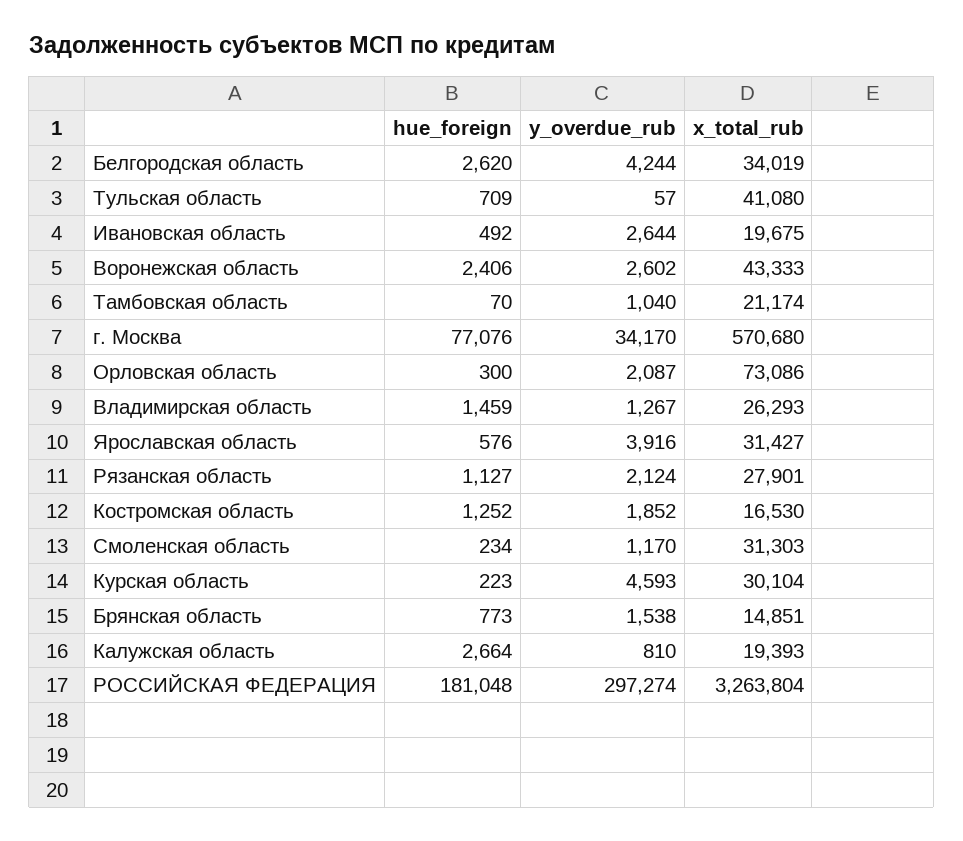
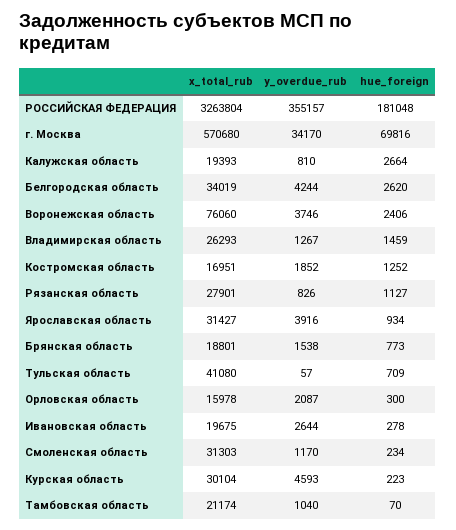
  {
    "hue_foreign": {
      "Белгородская область": 2620,
      "Тульская область": 709,
-     "Ивановская область": 492,
+     "Ивановская область": 278,
      "Воронежская область": 2406,
      "Тамбовская область": 70,
-     "г. Москва": 77076,
+     "г. Москва": 69816,
      "Орловская область": 300,
      "Владимирская область": 1459,
-     "Ярославская область": 576,
+     "Ярославская область": 934,
      "Рязанская область": 1127,
      "Костромская область": 1252,
      "Смоленская область": 234,
      "Курская область": 223,
      "Брянская область": 773,
      "Калужская область": 2664,
      "РОССИЙСКАЯ ФЕДЕРАЦИЯ": 181048
    },
    "y_overdue_rub": {
      "Белгородская область": 4244,
      "Тульская область": 57,
      "Ивановская область": 2644,
-     "Воронежская область": 2602,
+     "Воронежская область": 3746,
      "Тамбовская область": 1040,
      "г. Москва": 34170,
      "Орловская область": 2087,
      "Владимирская область": 1267,
      "Ярославская область": 3916,
-     "Рязанская область": 2124,
+     "Рязанская область": 826,
      "Костромская область": 1852,
      "Смоленская область": 1170,
      "Курская область": 4593,
      "Брянская область": 1538,
      "Калужская область": 810,
-     "РОССИЙСКАЯ ФЕДЕРАЦИЯ": 297274
+     "РОССИЙСКАЯ ФЕДЕРАЦИЯ": 355157
    },
    "x_total_rub": {
      "Белгородская область": 34019,
      "Тульская область": 41080,
      "Ивановская область": 19675,
-     "Воронежская область": 43333,
+     "Воронежская область": 76060,
      "Тамбовская область": 21174,
      "г. Москва": 570680,
-     "Орловская область": 73086,
+     "Орловская область": 15978,
      "Владимирская область": 26293,
      "Ярославская область": 31427,
      "Рязанская область": 27901,
-     "Костромская область": 16530,
+     "Костромская область": 16951,
      "Смоленская область": 31303,
      "Курская область": 30104,
-     "Брянская область": 14851,
+     "Брянская область": 18801,
      "Калужская область": 19393,
      "РОССИЙСКАЯ ФЕДЕРАЦИЯ": 3263804
    }
  }

